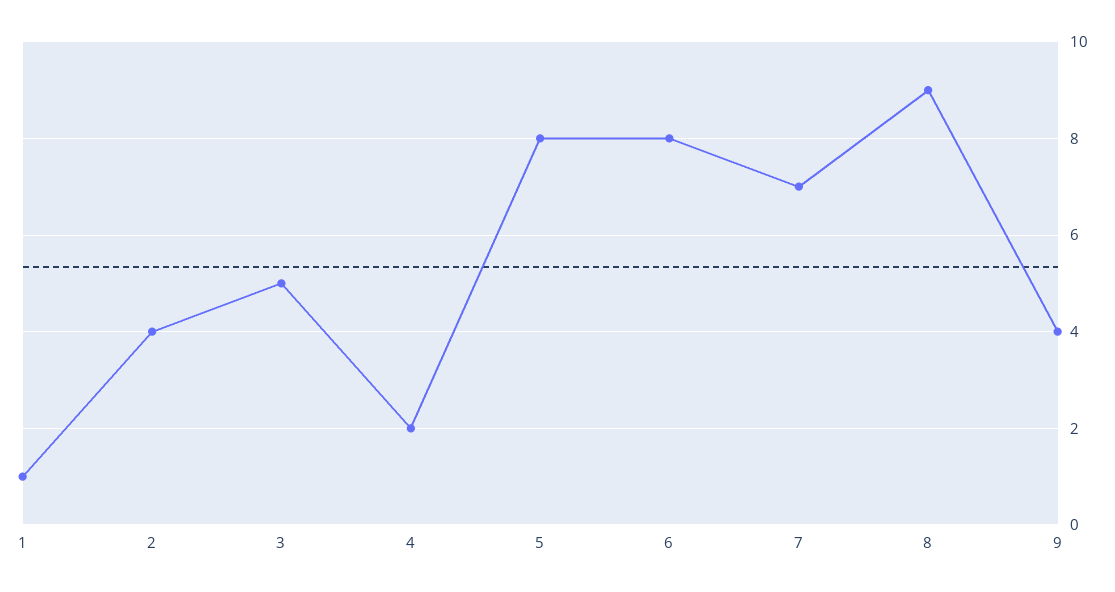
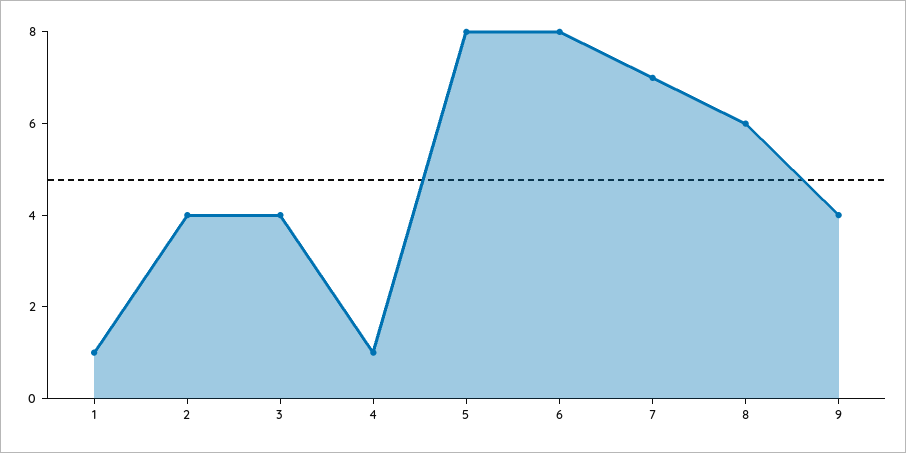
  {
    "1": 1,
    "2": 4,
-   "3": 5,
+   "3": 4,
-   "4": 2,
+   "4": 1,
    "5": 8,
    "6": 8,
    "7": 7,
-   "8": 9,
+   "8": 6,
    "9": 4
  }

